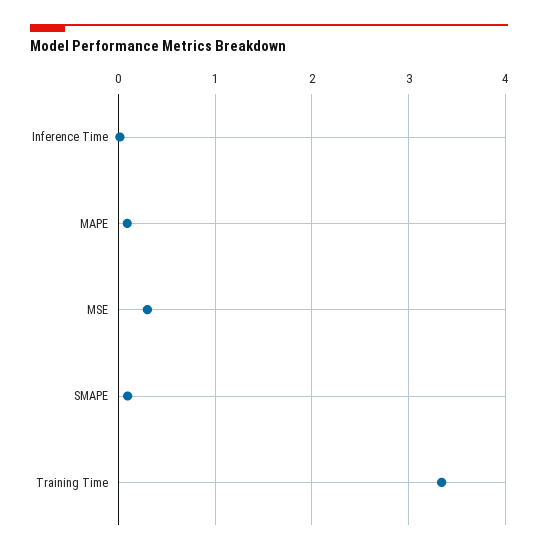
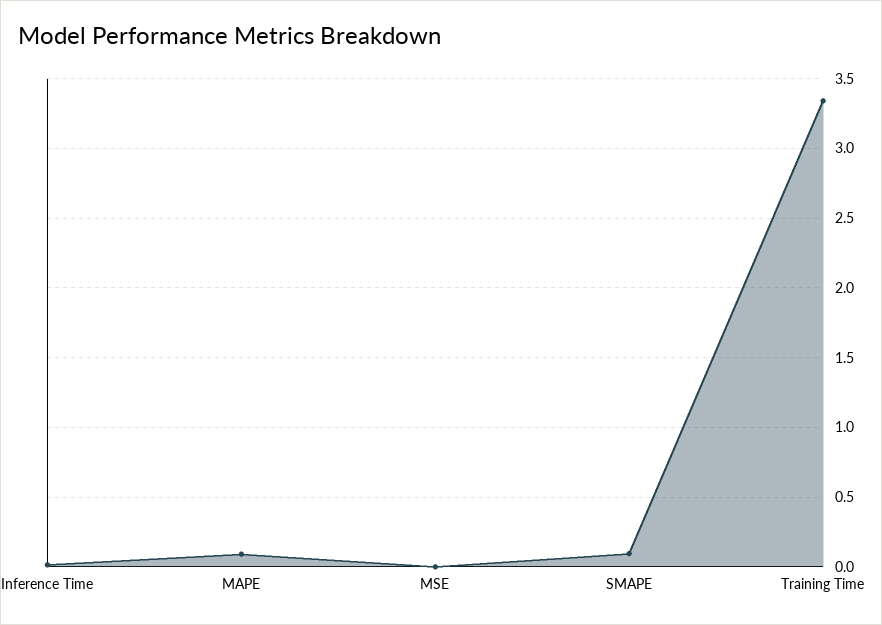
  {
    "Inference Time": 0,
    "MAPE": 0.1,
-   "MSE": 0.3,
+   "MSE": 0,
    "SMAPE": 0.1,
    "Training Time": 3.35
  }

